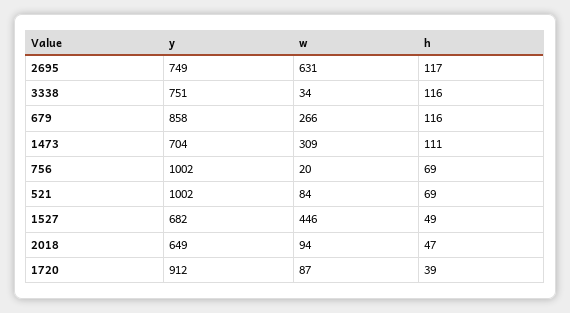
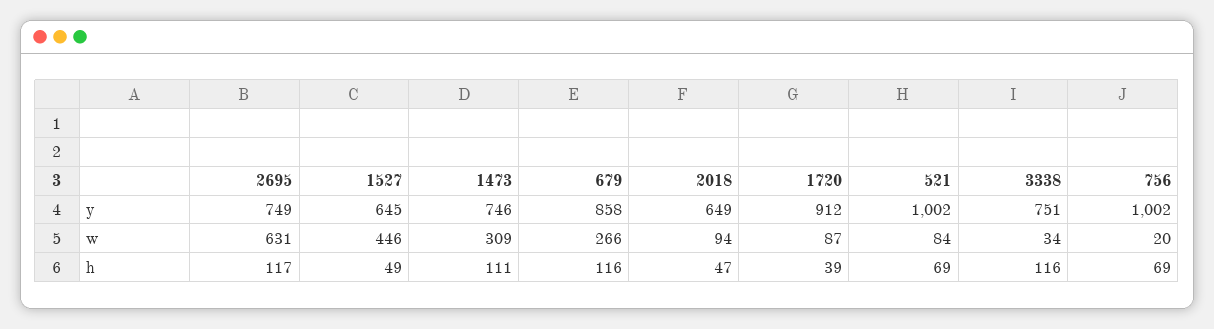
  {
    "y": {
      "2695": 749,
      "3338": 751,
      "679": 858,
-     "1473": 704,
+     "1473": 746,
      "756": 1002,
      "521": 1002,
-     "1527": 682,
+     "1527": 645,
      "2018": 649,
      "1720": 912
    },
    "w": {
      "2695": 631,
      "3338": 34,
      "679": 266,
      "1473": 309,
      "756": 20,
      "521": 84,
      "1527": 446,
      "2018": 94,
      "1720": 87
    },
    "h": {
      "2695": 117,
      "3338": 116,
      "679": 116,
      "1473": 111,
      "756": 69,
      "521": 69,
      "1527": 49,
      "2018": 47,
      "1720": 39
    }
  }

